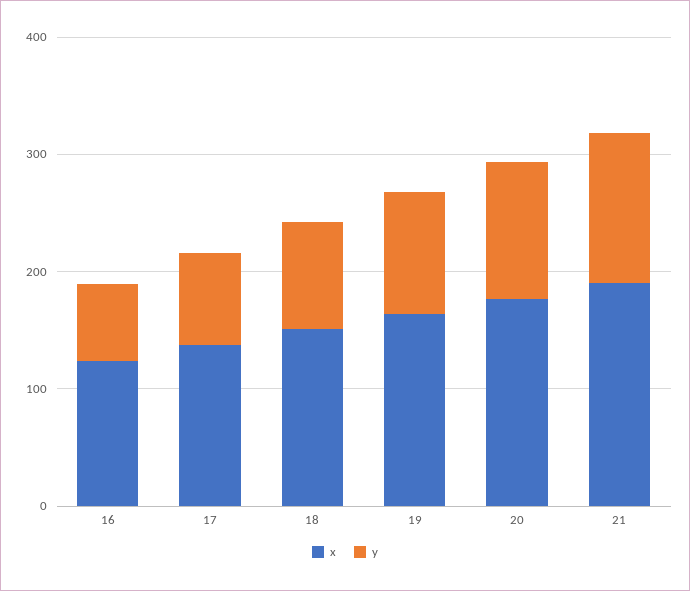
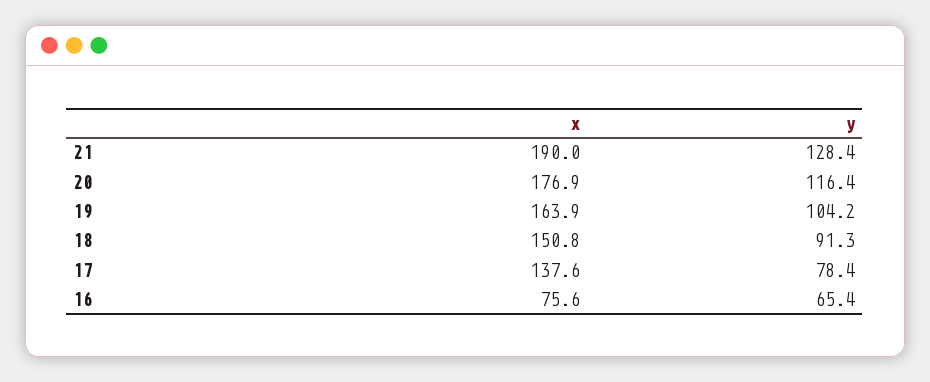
  {
    "x": {
-     "16": 120,
+     "16": 75.6,
      "17": 137.6,
      "18": 150.8,
      "19": 163.9,
      "20": 176.9,
      "21": 190
    },
    "y": {
      "16": 65.4,
      "17": 78.4,
      "18": 91.3,
      "19": 104.2,
      "20": 116.4,
      "21": 128.4
    }
  }

